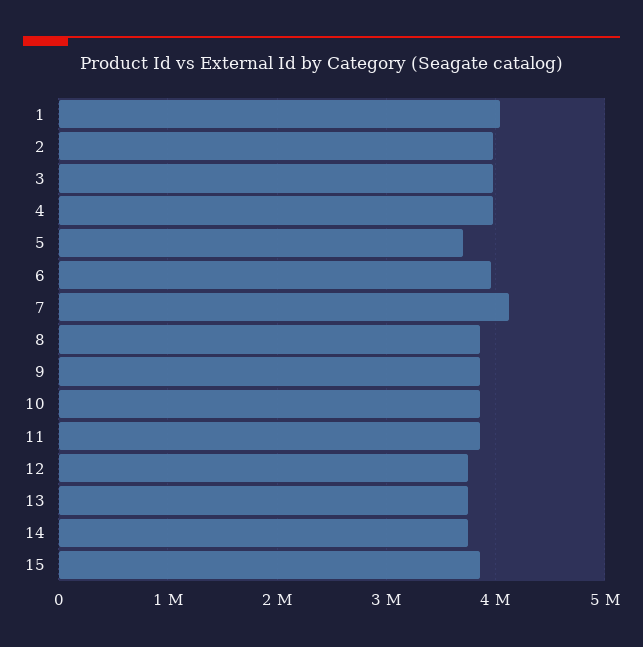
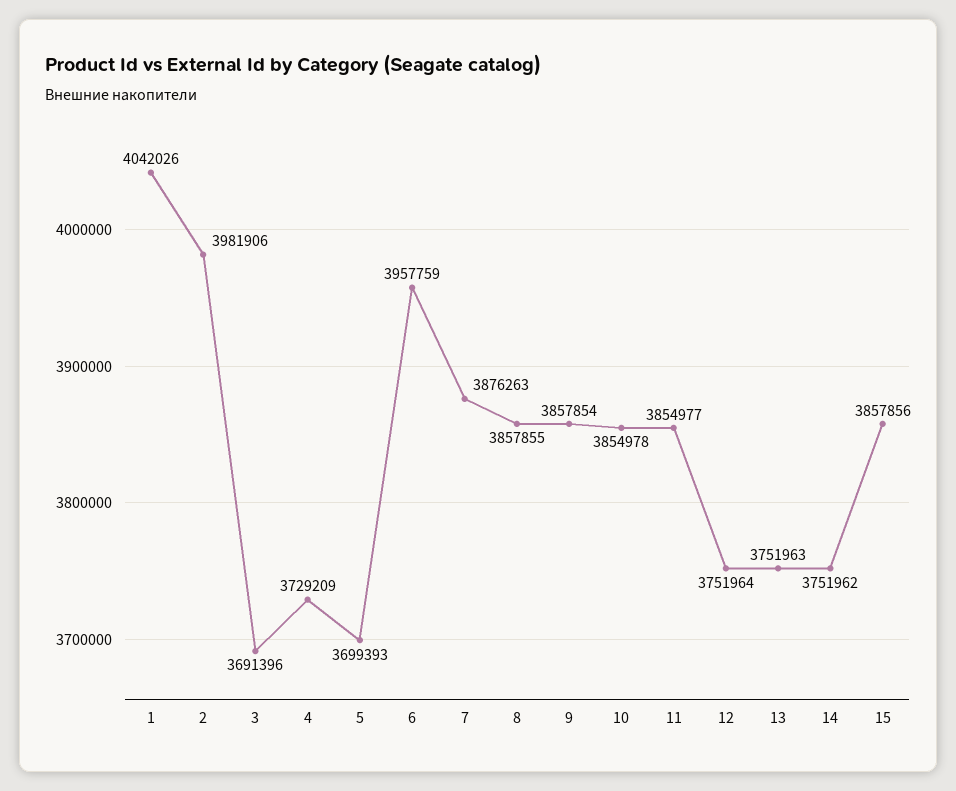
  {
    "1": 4042026,
    "2": 3981906,
-   "3": 4000000,
+   "3": 3691396,
-   "4": 4000000,
+   "4": 3729209,
    "5": 3699393,
    "6": 3957759,
-   "7": 4100000,
+   "7": 3876263,
    "8": 3857855,
    "9": 3857854,
    "10": 3854978,
    "11": 3854977,
    "12": 3751964,
    "13": 3751963,
    "14": 3751962,
    "15": 3857856
  }

